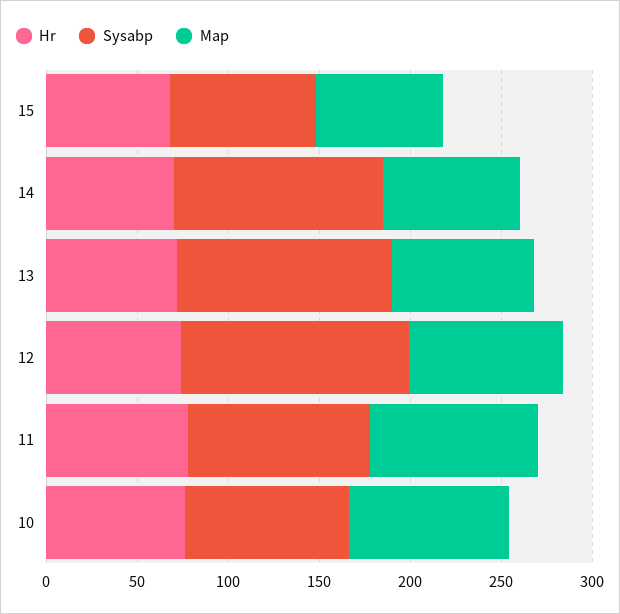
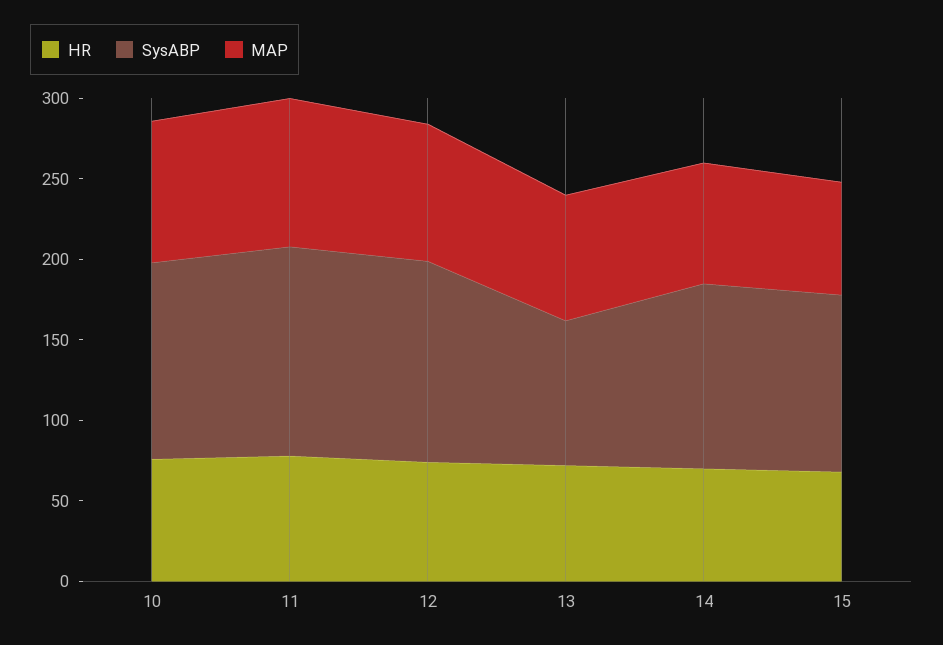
  {
    "Hr": {
      "15": 70,
      "14": 70,
      "13": 70,
      "12": 70,
      "11": 80,
      "10": 80
    },
    "Sysabp": {
-     "15": 80,
+     "15": 110,
      "14": 120,
-     "13": 120,
+     "13": 90,
      "12": 130,
-     "11": 100,
+     "11": 130,
-     "10": 90
+     "10": 120
    },
    "Map": {
      "15": 70,
      "14": 80,
      "13": 80,
      "12": 90,
      "11": 90,
      "10": 90
    }
  }

